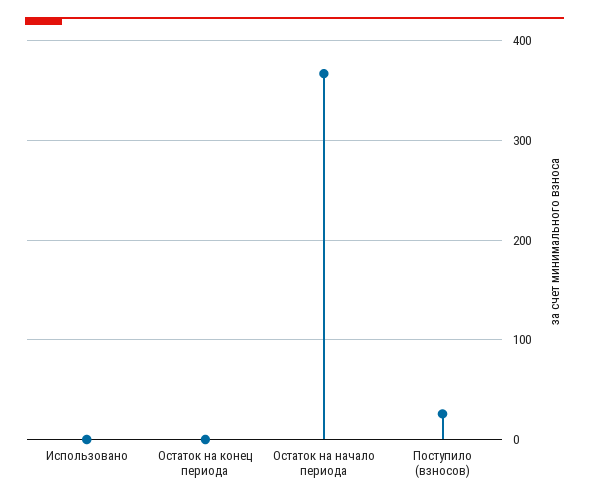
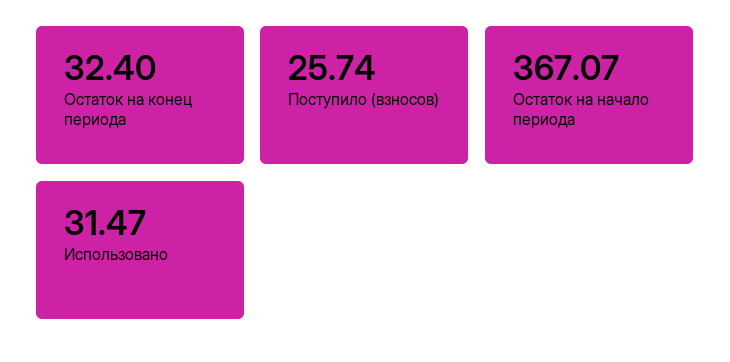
  {
-   "Использовано": 0,
+   "Использовано": 31.47,
-   "Остаток на конец периода": 0,
+   "Остаток на конец периода": 32.4,
    "Остаток на начало периода": 367.07,
    "Поступило (взносов)": 25.74
  }

